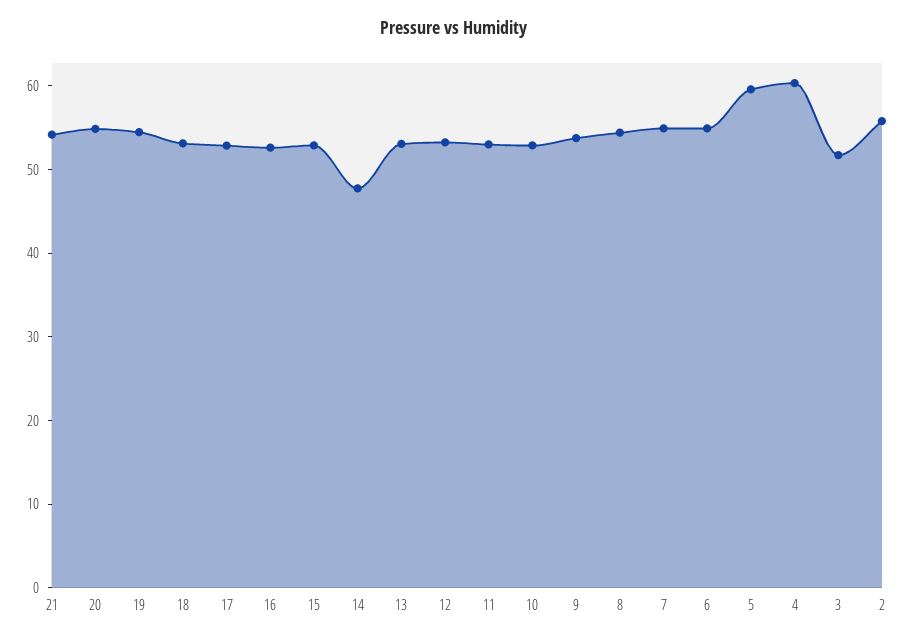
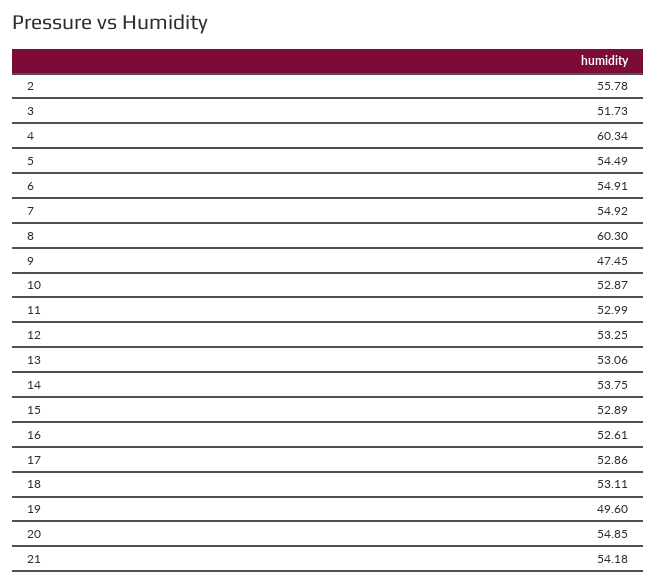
  {
    "21": 54.18,
    "20": 54.85,
-   "19": 54,
+   "19": 49.6,
    "18": 53.11,
    "17": 52.86,
    "16": 52.61,
    "15": 52.89,
-   "14": 48,
+   "14": 53.75,
    "13": 53.06,
    "12": 53.25,
    "11": 52.99,
    "10": 52.87,
-   "9": 54,
+   "9": 47.45,
-   "8": 54,
+   "8": 60.3,
    "7": 54.92,
    "6": 54.91,
-   "5": 60,
+   "5": 54.49,
    "4": 60.34,
    "3": 51.73,
    "2": 55.78
  }

